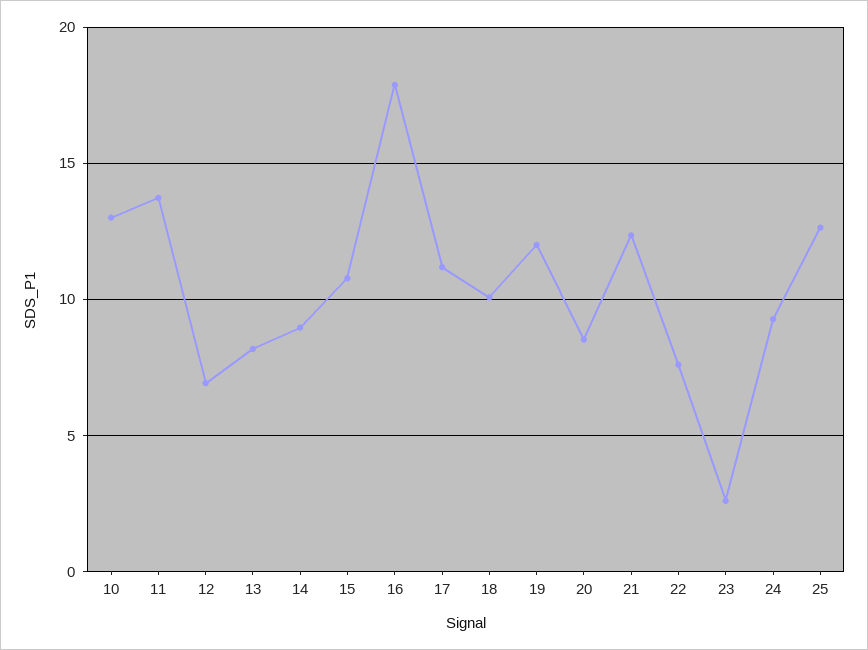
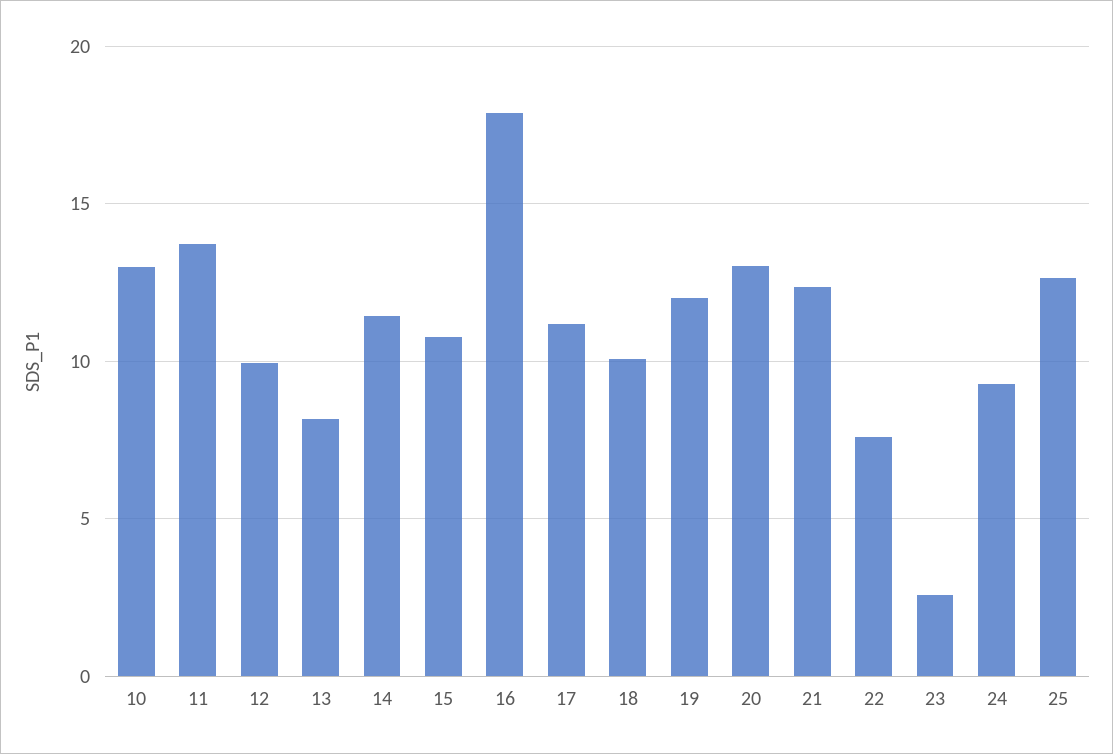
  {
    "10": 13,
    "11": 13.5,
-   "12": 7,
+   "12": 10,
    "13": 8,
-   "14": 9,
+   "14": 11.5,
    "15": 11,
    "16": 18,
    "17": 11,
    "18": 10,
    "19": 12,
-   "20": 8.5,
+   "20": 13,
    "21": 12.5,
    "22": 7.5,
    "23": 2.5,
    "24": 9.5,
    "25": 12.5
  }

